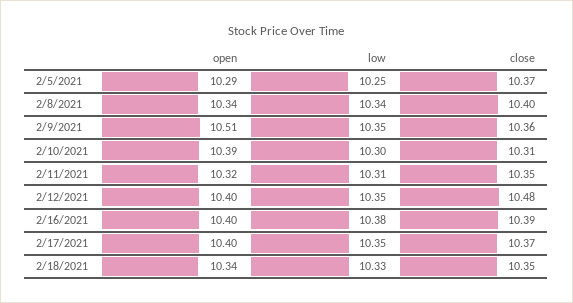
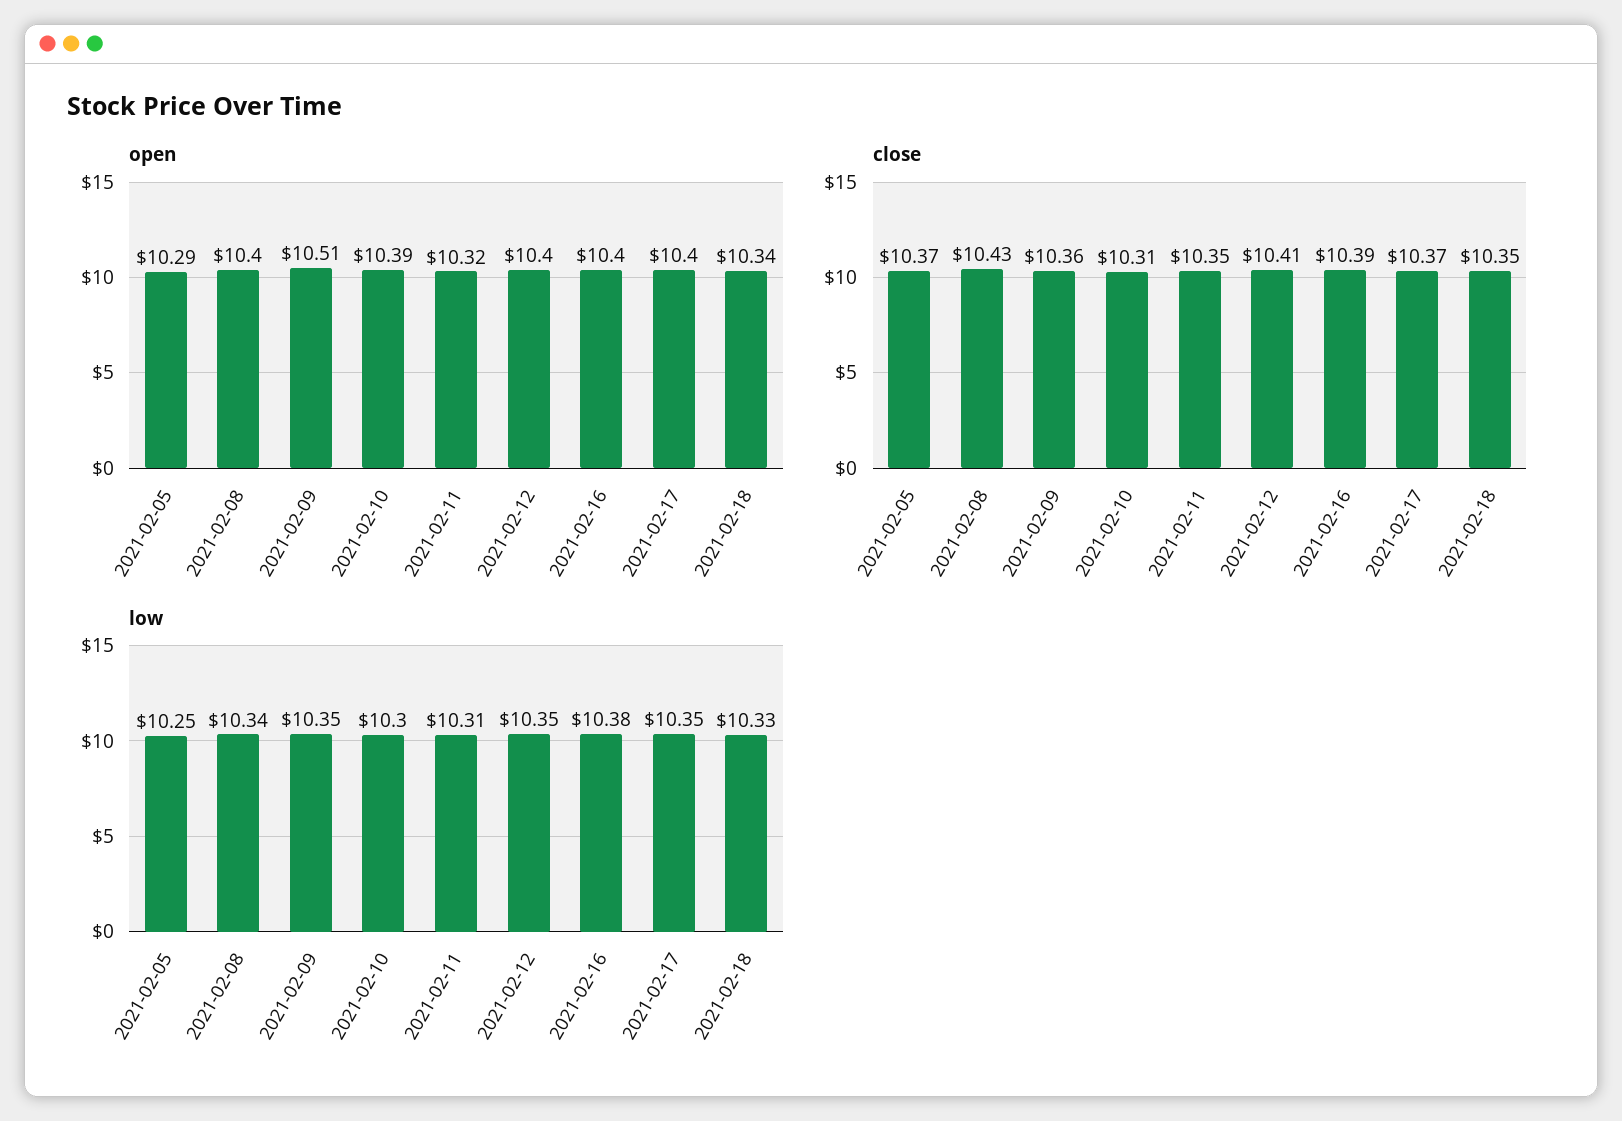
  {
    "open": {
      "2/5/2021": 10.29,
-     "2/8/2021": 10.34,
+     "2/8/2021": 10.4,
      "2/9/2021": 10.51,
      "2/10/2021": 10.39,
      "2/11/2021": 10.32,
      "2/12/2021": 10.4,
      "2/16/2021": 10.4,
      "2/17/2021": 10.4,
      "2/18/2021": 10.34
    },
    "low": {
      "2/5/2021": 10.25,
      "2/8/2021": 10.34,
      "2/9/2021": 10.35,
      "2/10/2021": 10.3,
      "2/11/2021": 10.31,
      "2/12/2021": 10.35,
      "2/16/2021": 10.38,
      "2/17/2021": 10.35,
      "2/18/2021": 10.33
    },
    "close": {
      "2/5/2021": 10.37,
-     "2/8/2021": 10.4,
+     "2/8/2021": 10.43,
      "2/9/2021": 10.36,
      "2/10/2021": 10.31,
      "2/11/2021": 10.35,
-     "2/12/2021": 10.48,
+     "2/12/2021": 10.41,
      "2/16/2021": 10.39,
      "2/17/2021": 10.37,
      "2/18/2021": 10.35
    }
  }

